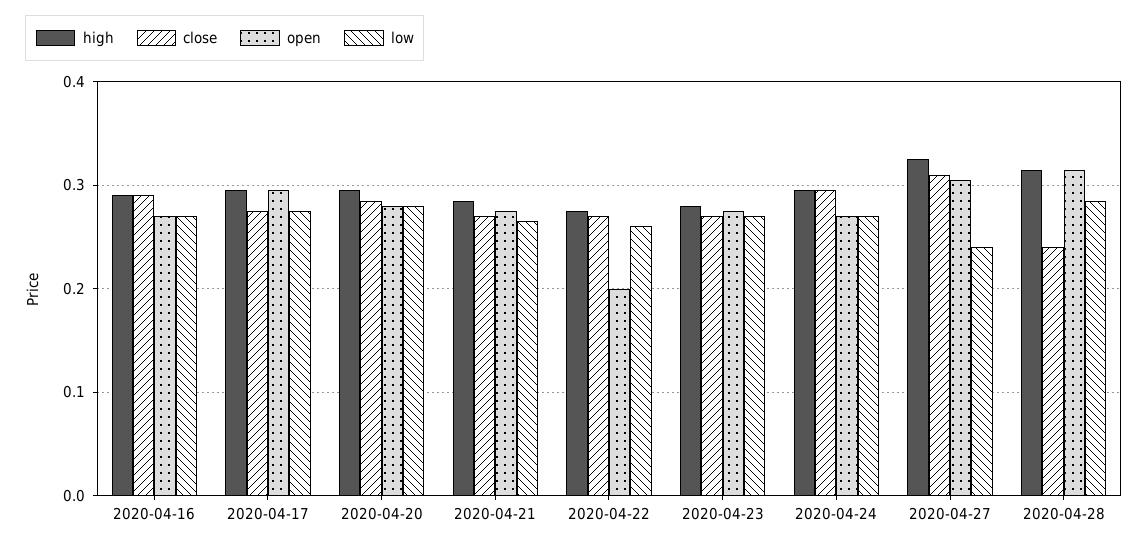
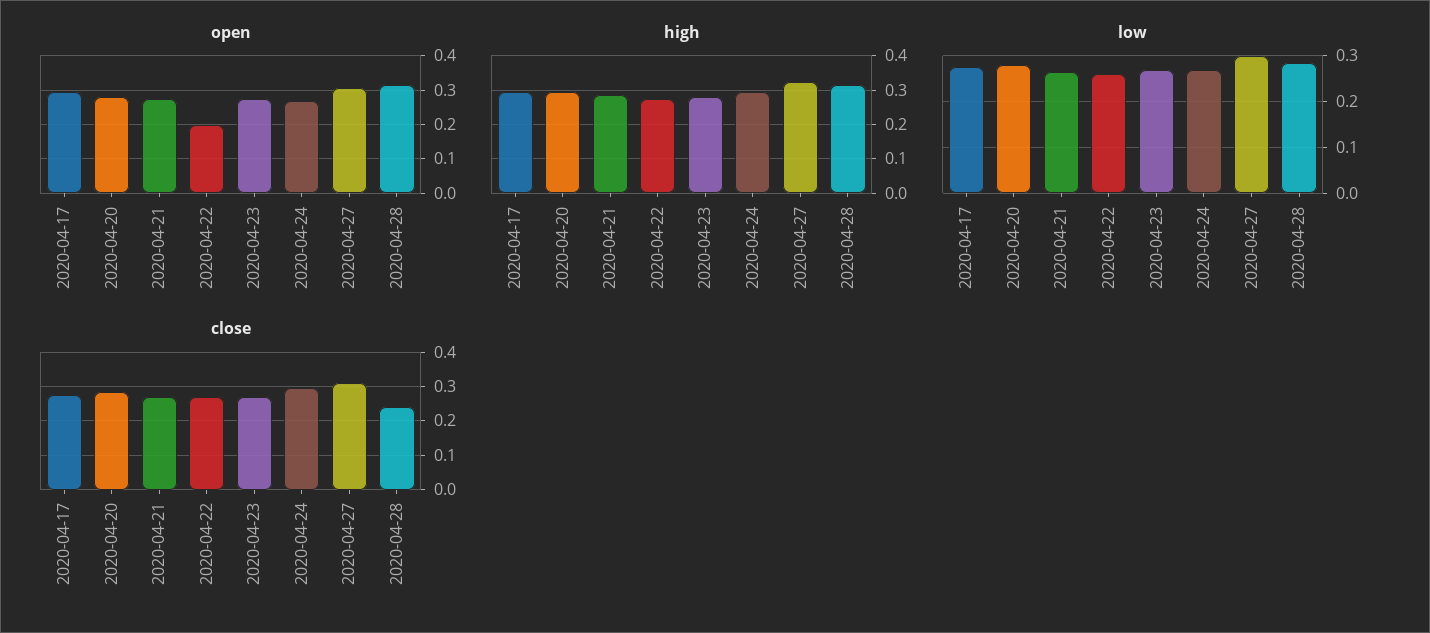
  {
    "high": {
-     "2020-04-16": 0.29,
      "2020-04-17": 0.3,
      "2020-04-20": 0.3,
      "2020-04-21": 0.29,
      "2020-04-22": 0.28,
      "2020-04-23": 0.28,
      "2020-04-24": 0.3,
      "2020-04-27": 0.33,
      "2020-04-28": 0.32
    },
    "close": {
-     "2020-04-16": 0.29,
      "2020-04-17": 0.28,
      "2020-04-20": 0.29,
      "2020-04-21": 0.27,
      "2020-04-22": 0.27,
      "2020-04-23": 0.27,
      "2020-04-24": 0.3,
      "2020-04-27": 0.31,
      "2020-04-28": 0.24
    },
    "open": {
-     "2020-04-16": 0.27,
      "2020-04-17": 0.3,
      "2020-04-20": 0.28,
      "2020-04-21": 0.28,
      "2020-04-22": 0.2,
      "2020-04-23": 0.28,
      "2020-04-24": 0.27,
      "2020-04-27": 0.31,
      "2020-04-28": 0.32
    },
    "low": {
-     "2020-04-16": 0.27,
      "2020-04-17": 0.28,
      "2020-04-20": 0.28,
      "2020-04-21": 0.27,
      "2020-04-22": 0.26,
      "2020-04-23": 0.27,
      "2020-04-24": 0.27,
-     "2020-04-27": 0.24,
+     "2020-04-27": 0.3,
      "2020-04-28": 0.29
    }
  }

